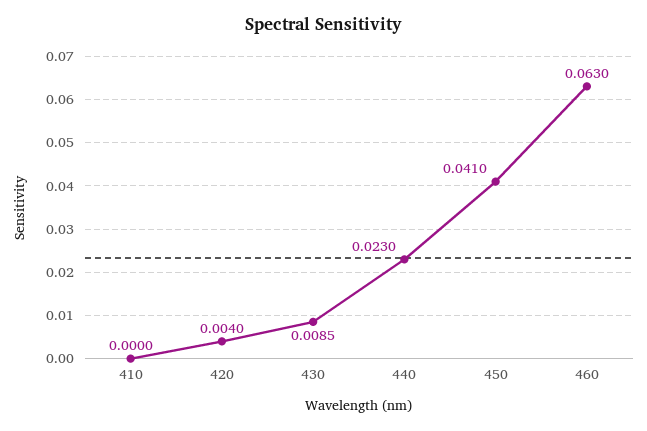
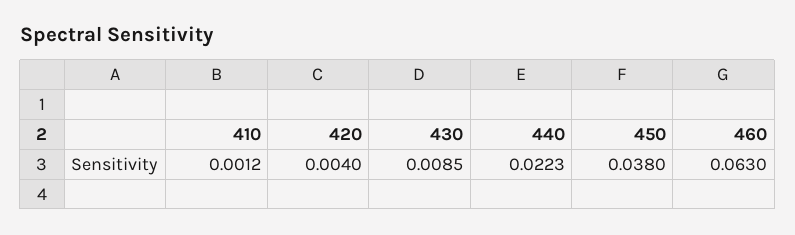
  {
-   "410": 0,
+   "410": 0.0012,
    "420": 0.004,
    "430": 0.0085,
-   "440": 0.023,
+   "440": 0.0223,
-   "450": 0.041,
+   "450": 0.038,
    "460": 0.063
  }

